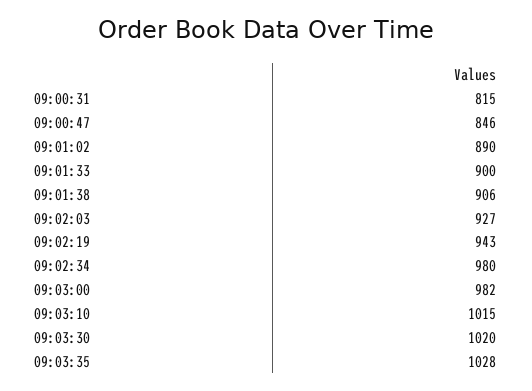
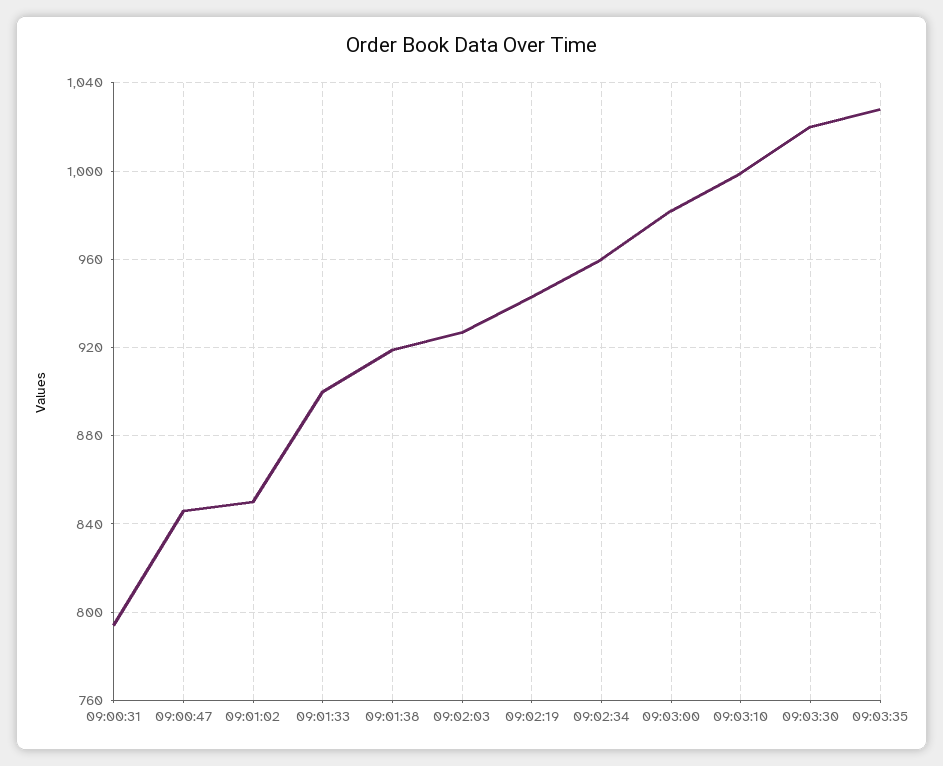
  {
-   "09:00:31": 815,
+   "09:00:31": 795,
    "09:00:47": 846,
-   "09:01:02": 890,
+   "09:01:02": 850,
    "09:01:33": 900,
-   "09:01:38": 906,
+   "09:01:38": 920,
    "09:02:03": 927,
    "09:02:19": 943,
-   "09:02:34": 980,
+   "09:02:34": 960,
    "09:03:00": 982,
-   "09:03:10": 1015,
+   "09:03:10": 1000,
    "09:03:30": 1020,
    "09:03:35": 1028
  }

